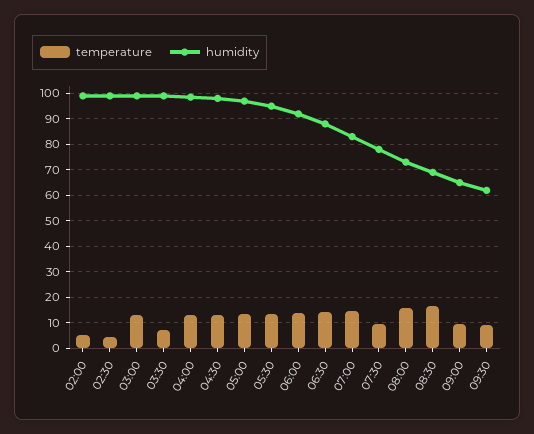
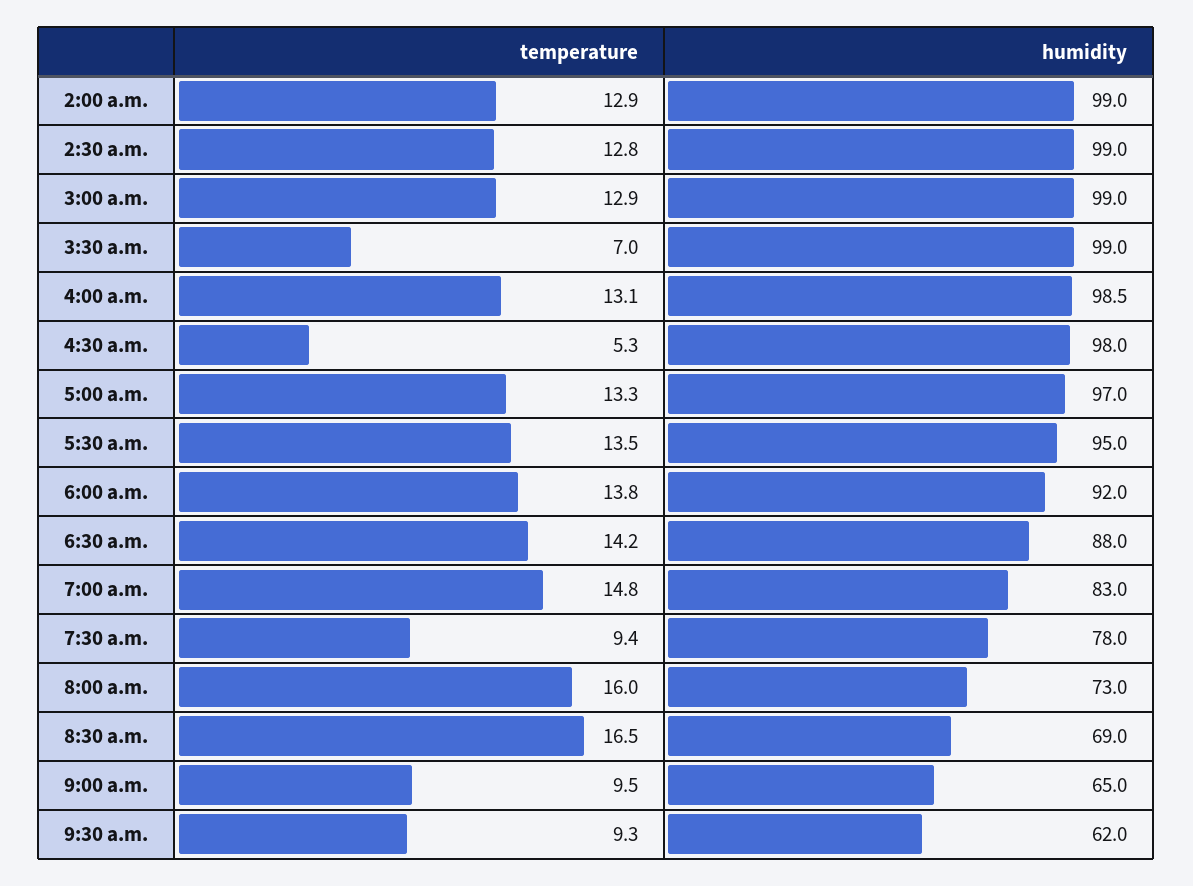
  {
    "temperature": {
-     "02:00": 5,
+     "02:00": 12.9,
-     "02:30": 5,
+     "02:30": 12.8,
      "03:00": 12.9,
      "03:30": 7,
      "04:00": 13.1,
-     "04:30": 12.5,
+     "04:30": 5.3,
      "05:00": 13.3,
      "05:30": 13.5,
      "06:00": 13.8,
      "06:30": 14.2,
      "07:00": 14.8,
      "07:30": 9.4,
      "08:00": 16,
      "08:30": 16.5,
      "09:00": 9.5,
      "09:30": 9.3
    },
    "humidity": {
      "02:00": 99,
      "02:30": 99,
      "03:00": 99,
      "03:30": 99,
      "04:00": 98.5,
      "04:30": 98,
      "05:00": 97,
      "05:30": 95,
      "06:00": 92,
      "06:30": 88,
      "07:00": 83,
      "07:30": 78,
      "08:00": 73,
      "08:30": 69,
      "09:00": 65,
      "09:30": 62
    }
  }

